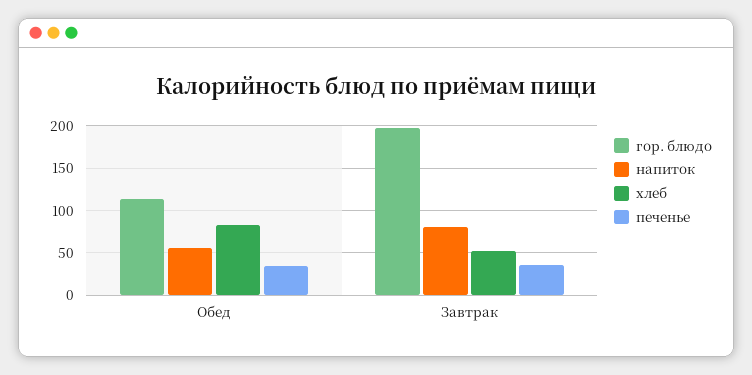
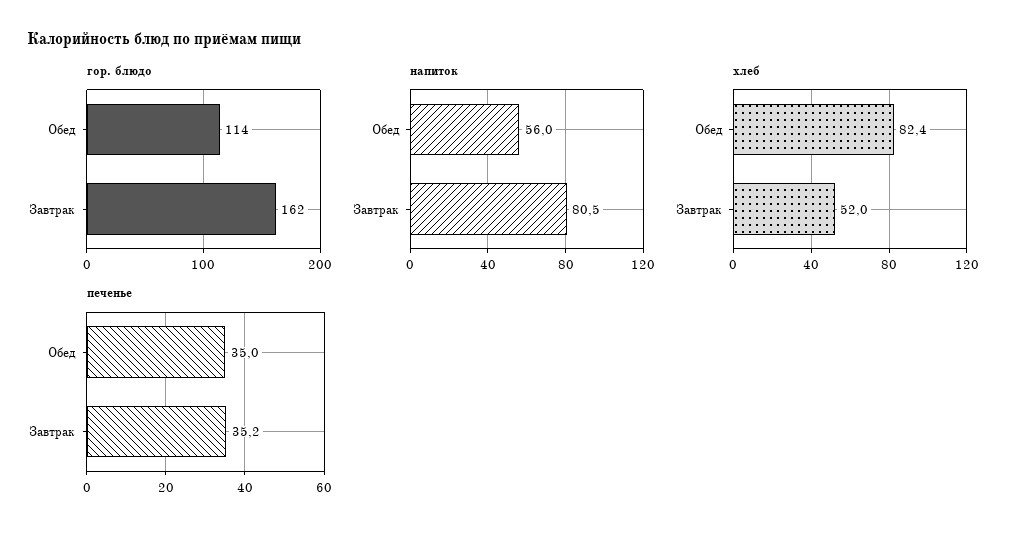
  {
    "гор. блюдо": {
      "Обед": 114,
-     "Завтрак": 200
+     "Завтрак": 162
    },
    "напиток": {
      "Обед": 56,
      "Завтрак": 80.5
    },
    "хлеб": {
      "Обед": 82.4,
      "Завтрак": 52
    },
    "печенье": {
      "Обед": 35,
      "Завтрак": 35.2
    }
  }

